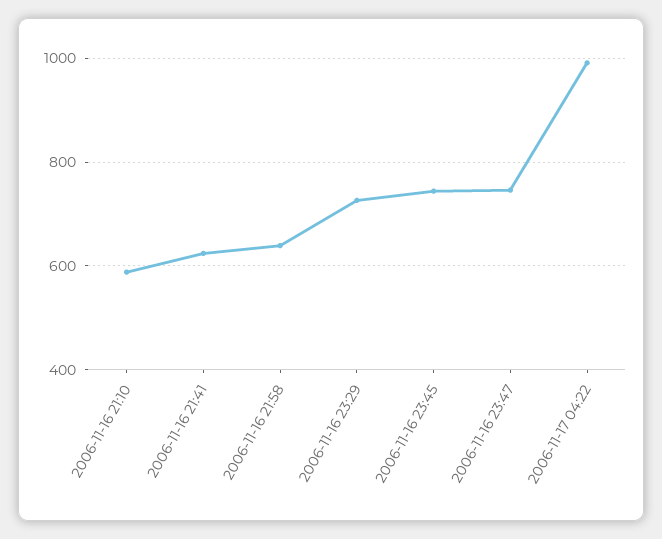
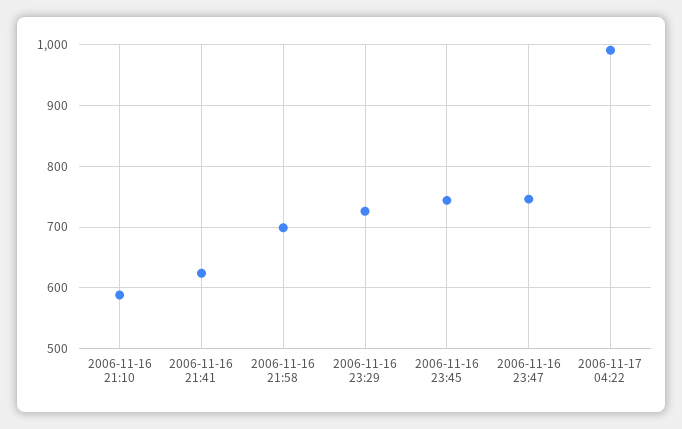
  {
    "2006-11-16 21:10": 590,
    "2006-11-16 21:41": 620,
-   "2006-11-16 21:58": 640,
+   "2006-11-16 21:58": 700,
    "2006-11-16 23:29": 730,
    "2006-11-16 23:45": 740,
    "2006-11-16 23:47": 750,
    "2006-11-17 04:22": 990
  }

